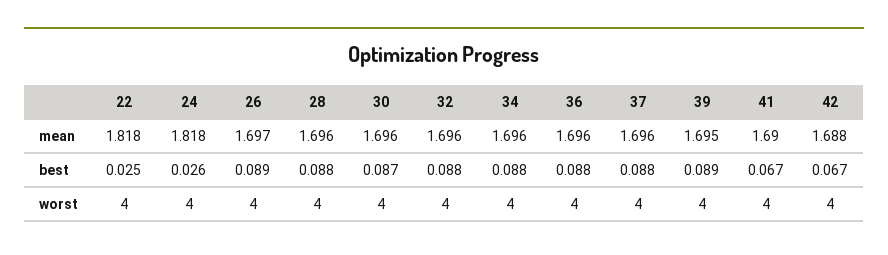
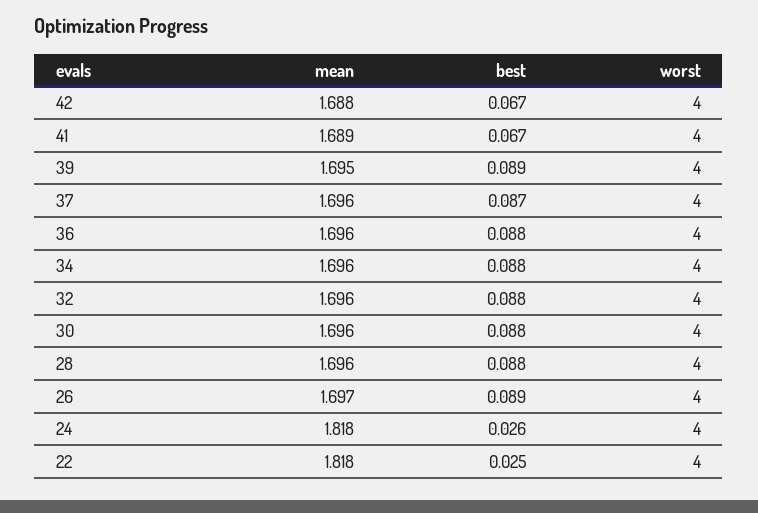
  {
    "22": {
      "mean": 1.818,
      "best": 0.025,
      "worst": 4
    },
    "24": {
      "mean": 1.818,
      "best": 0.026,
      "worst": 4
    },
    "26": {
      "mean": 1.697,
      "best": 0.089,
      "worst": 4
    },
    "28": {
      "mean": 1.696,
      "best": 0.088,
      "worst": 4
    },
    "30": {
      "mean": 1.696,
-     "best": 0.087,
+     "best": 0.088,
      "worst": 4
    },
    "32": {
      "mean": 1.696,
      "best": 0.088,
      "worst": 4
    },
    "34": {
      "mean": 1.696,
      "best": 0.088,
      "worst": 4
    },
    "36": {
      "mean": 1.696,
      "best": 0.088,
      "worst": 4
    },
    "37": {
      "mean": 1.696,
-     "best": 0.088,
+     "best": 0.087,
      "worst": 4
    },
    "39": {
      "mean": 1.695,
      "best": 0.089,
      "worst": 4
    },
    "41": {
-     "mean": 1.69,
+     "mean": 1.689,
      "best": 0.067,
      "worst": 4
    },
    "42": {
      "mean": 1.688,
      "best": 0.067,
      "worst": 4
    }
  }

